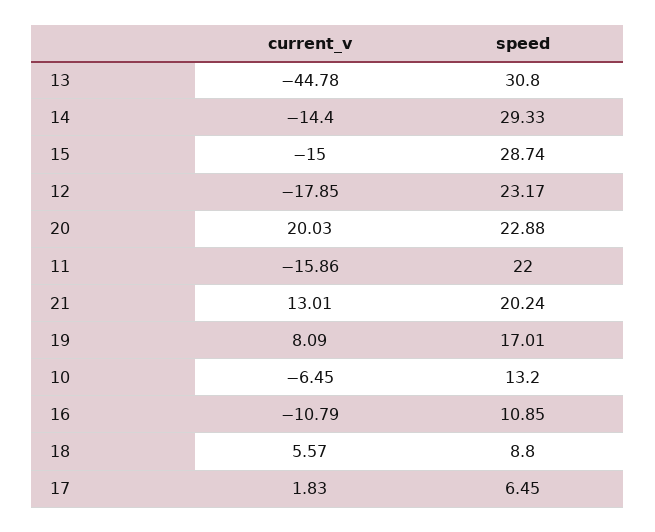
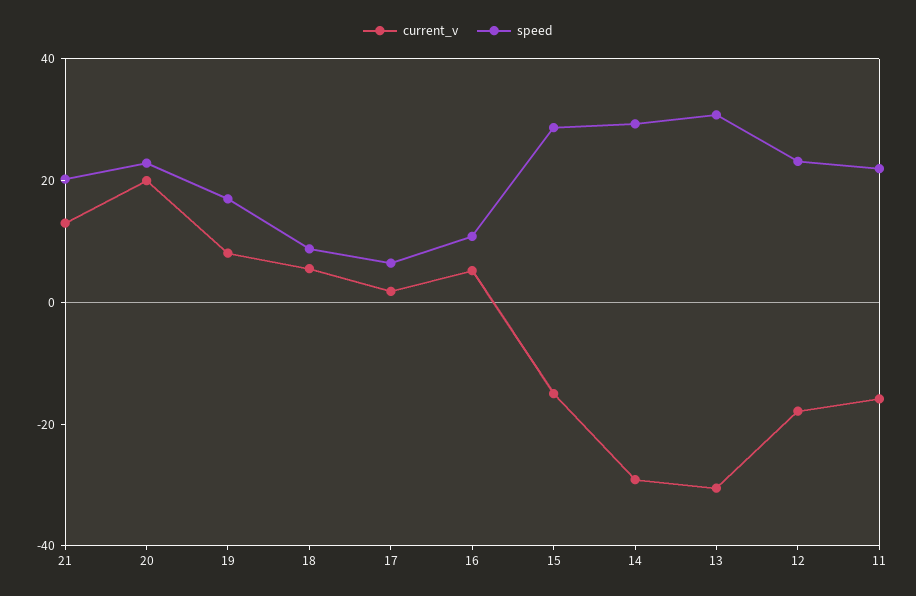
  {
    "current_v": {
-     "13": -44.78,
+     "13": -30,
-     "14": -14.4,
+     "14": -30,
      "15": -15,
      "12": -17.85,
      "20": 20.03,
      "11": -15.86,
      "21": 13.01,
      "19": 8.09,
-     "10": -6.45,
-     "16": -10.79,
+     "16": 5,
      "18": 5.57,
      "17": 1.83
    },
    "speed": {
      "13": 30.8,
      "14": 29.33,
      "15": 28.74,
      "12": 23.17,
      "20": 22.88,
      "11": 22,
      "21": 20.24,
      "19": 17.01,
-     "10": 13.2,
      "16": 10.85,
      "18": 8.8,
      "17": 6.45
    }
  }

